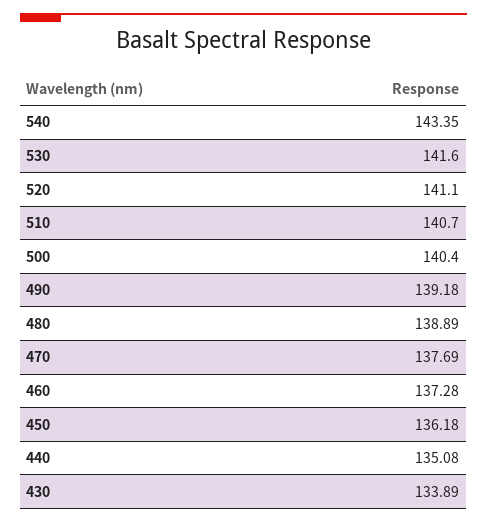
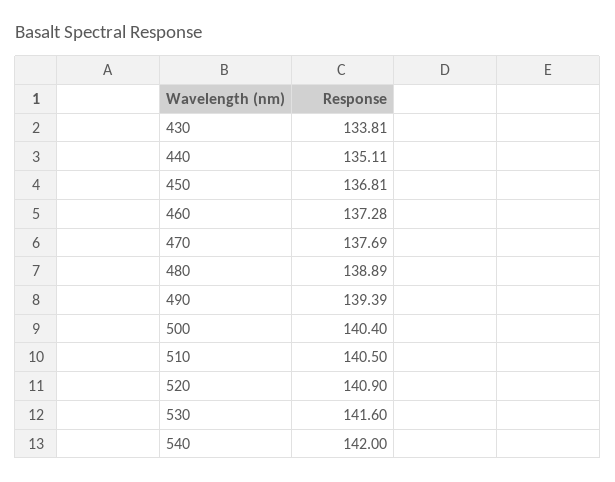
  {
-   "540": 143.35,
+   "540": 142,
    "530": 141.6,
-   "520": 141.1,
+   "520": 140.9,
-   "510": 140.7,
+   "510": 140.5,
    "500": 140.4,
-   "490": 139.18,
+   "490": 139.39,
    "480": 138.89,
    "470": 137.69,
    "460": 137.28,
-   "450": 136.18,
+   "450": 136.81,
-   "440": 135.08,
+   "440": 135.11,
-   "430": 133.89
+   "430": 133.81
  }

